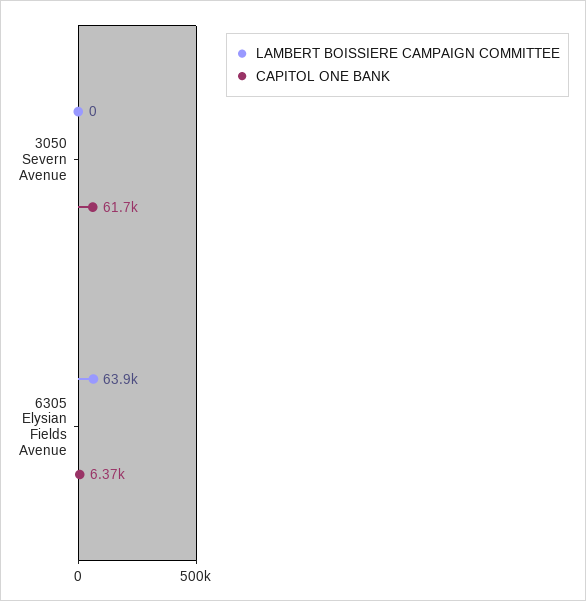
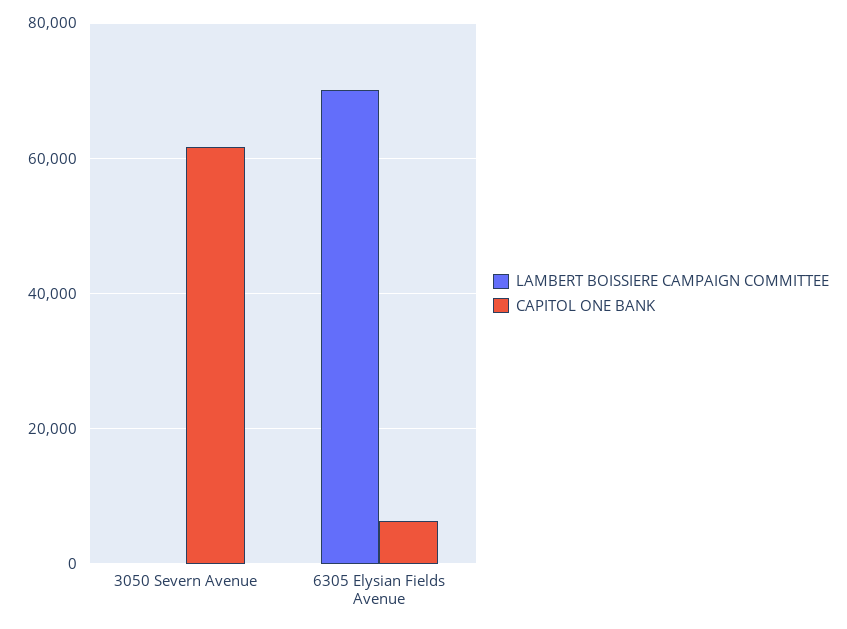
  {
    "LAMBERT BOISSIERE CAMPAIGN COMMITTEE": {
      "3050 Severn Avenue": 0,
-     "6305 Elysian Fields Avenue": 63900
+     "6305 Elysian Fields Avenue": 70000
    },
    "CAPITOL ONE BANK": {
      "3050 Severn Avenue": 61700,
      "6305 Elysian Fields Avenue": 6370
    }
  }

